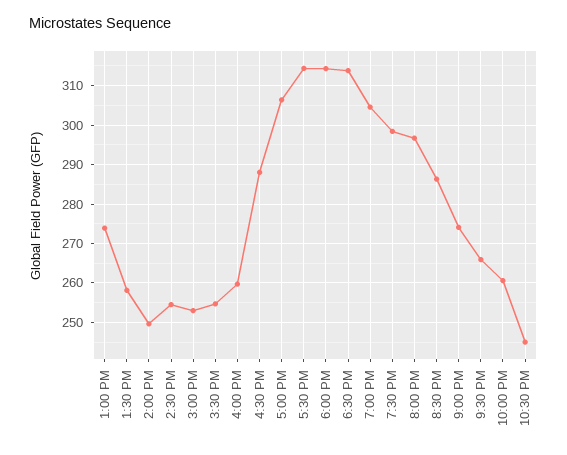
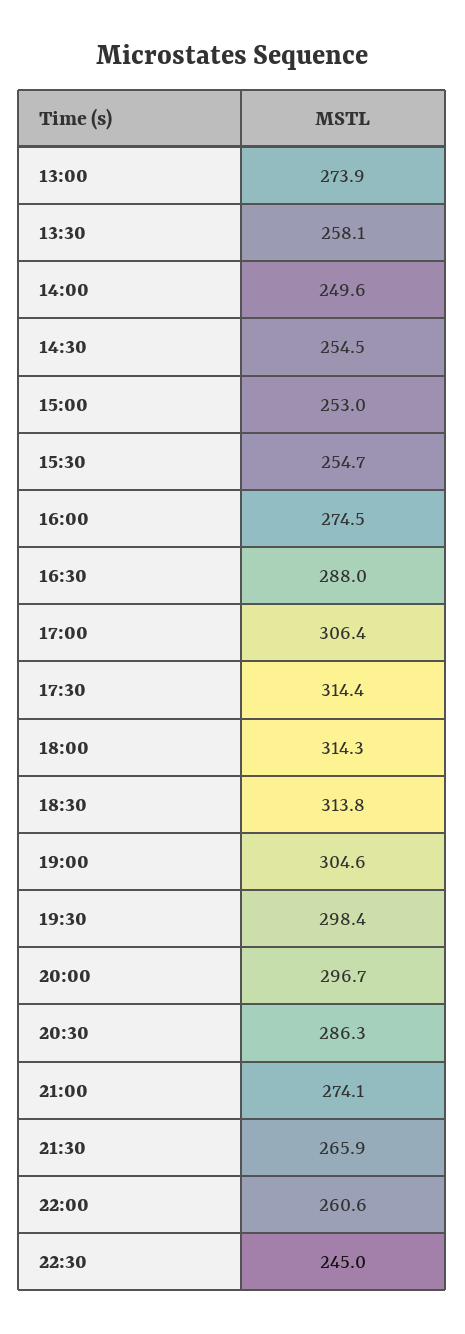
  {
    "1:00 PM": 273.9,
    "1:30 PM": 258.1,
    "2:00 PM": 249.6,
    "2:30 PM": 254.5,
    "3:00 PM": 253,
    "3:30 PM": 254.7,
-   "4:00 PM": 260,
+   "4:00 PM": 274.5,
    "4:30 PM": 288,
    "5:00 PM": 306.4,
    "5:30 PM": 314.4,
    "6:00 PM": 314.3,
    "6:30 PM": 313.8,
    "7:00 PM": 304.6,
    "7:30 PM": 298.4,
    "8:00 PM": 296.7,
    "8:30 PM": 286.3,
    "9:00 PM": 274.1,
    "9:30 PM": 265.9,
    "10:00 PM": 260.6,
    "10:30 PM": 245
  }

